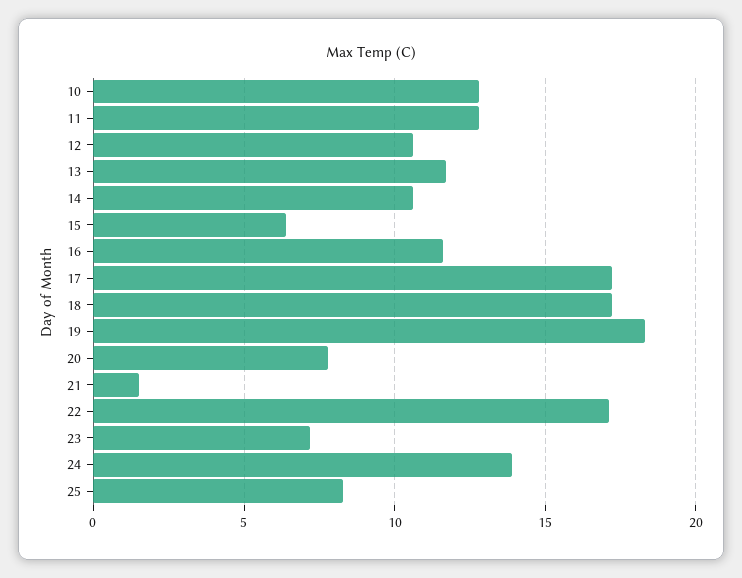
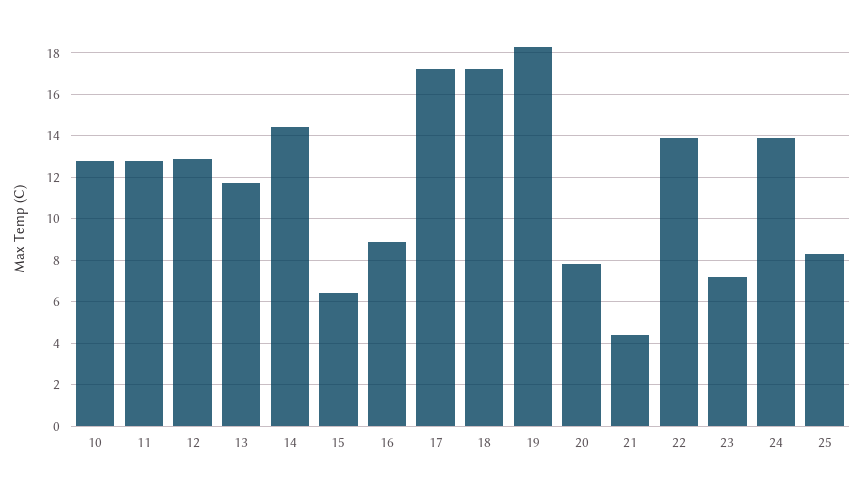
  {
    "10": 13,
    "11": 13,
-   "12": 10.5,
+   "12": 13,
    "13": 11.5,
-   "14": 10.5,
+   "14": 14.5,
    "15": 6.5,
-   "16": 11.5,
+   "16": 9,
    "17": 17,
    "18": 17,
    "19": 18.5,
    "20": 8,
-   "21": 1.5,
+   "21": 4.5,
-   "22": 17,
+   "22": 14,
    "23": 7,
    "24": 14,
    "25": 8.5
  }

